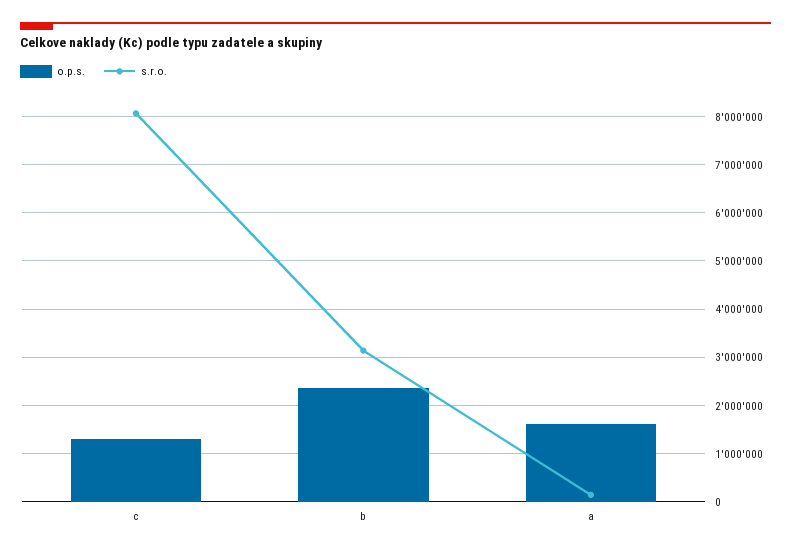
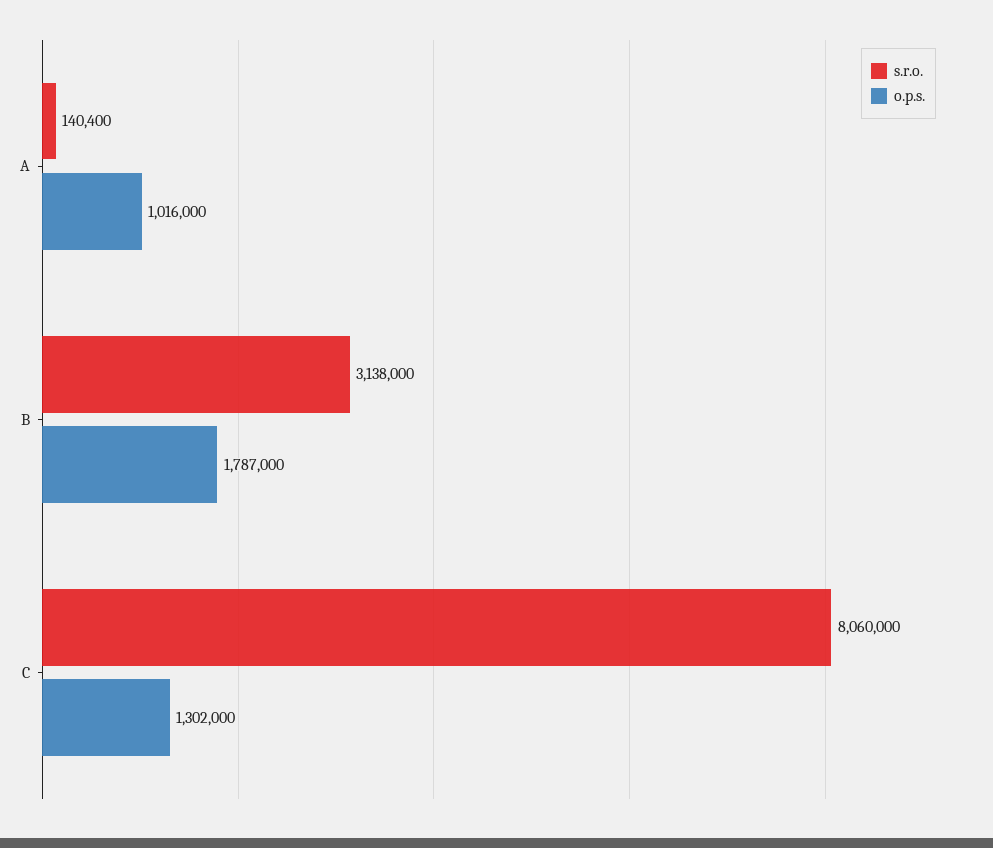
  {
    "o.p.s.": {
      "c": 1302000,
-     "b": 2400000,
+     "b": 1787000,
-     "a": 1600000
+     "a": 1016000
    },
    "s.r.o.": {
      "c": 8060000,
      "b": 3138000,
      "a": 140400
    }
  }

